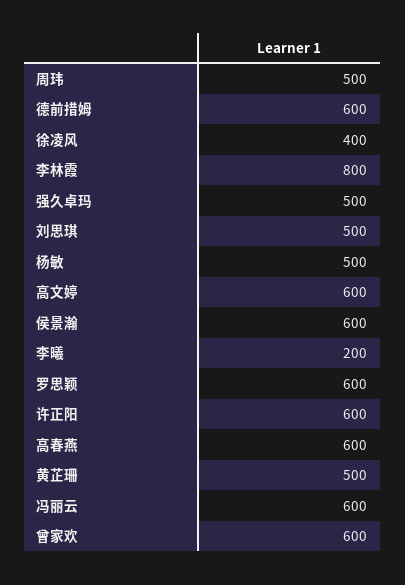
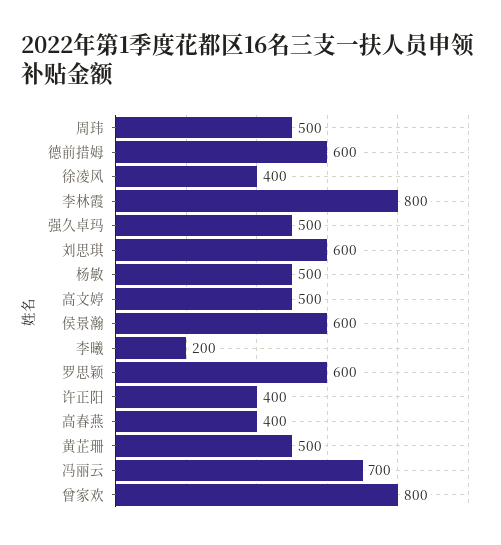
  {
    "周玮": 500,
    "德前措姆": 600,
    "徐凌风": 400,
    "李林霞": 800,
    "强久卓玛": 500,
-   "刘思琪": 500,
+   "刘思琪": 600,
    "杨敏": 500,
-   "高文婷": 600,
+   "高文婷": 500,
    "侯景瀚": 600,
    "李曦": 200,
    "罗思颖": 600,
-   "许正阳": 600,
+   "许正阳": 400,
-   "高春燕": 600,
+   "高春燕": 400,
    "黄芷珊": 500,
-   "冯丽云": 600,
+   "冯丽云": 700,
-   "曾家欢": 600
+   "曾家欢": 800
  }

